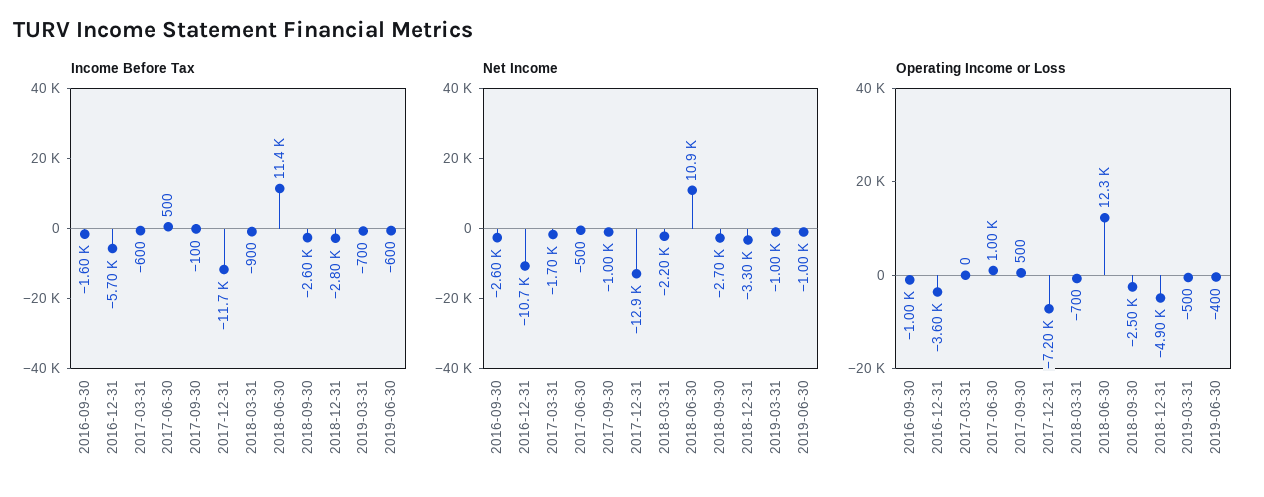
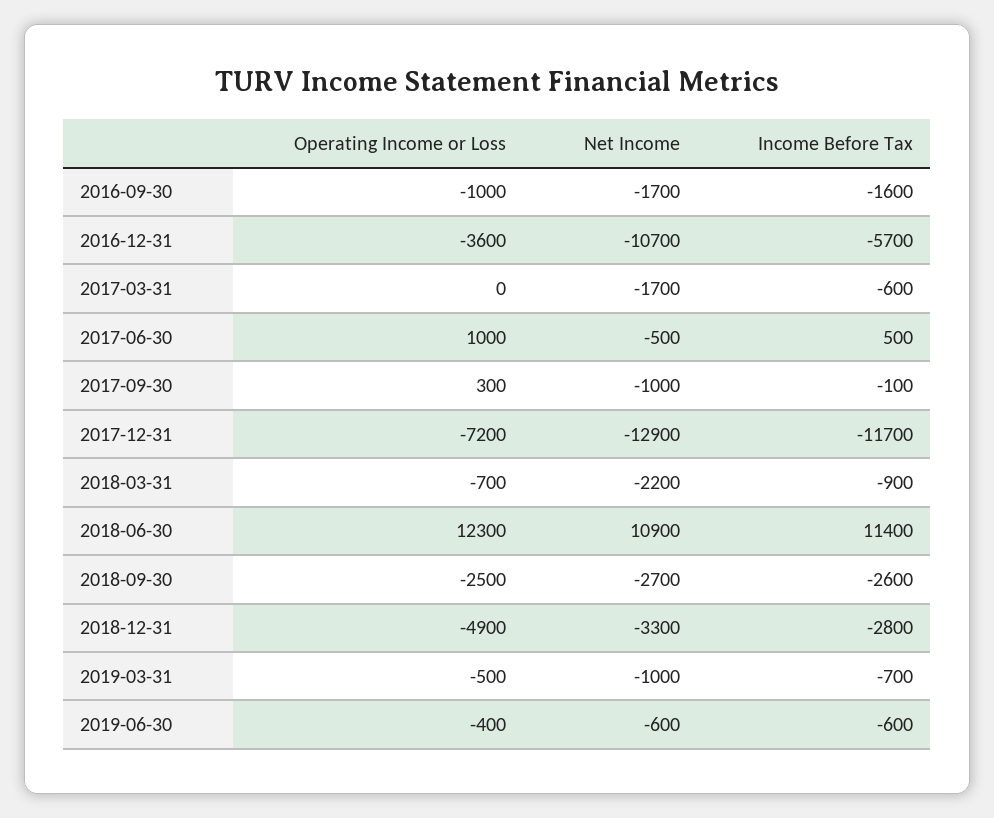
  {
    "Income Before Tax": {
      "2016-09-30": -1600,
      "2016-12-31": -5700,
      "2017-03-31": -600,
      "2017-06-30": 500,
      "2017-09-30": -100,
      "2017-12-31": -11700,
      "2018-03-31": -900,
      "2018-06-30": 11400,
      "2018-09-30": -2600,
      "2018-12-31": -2800,
      "2019-03-31": -700,
      "2019-06-30": -600
    },
    "Net Income": {
-     "2016-09-30": -2600,
+     "2016-09-30": -1700,
      "2016-12-31": -10700,
      "2017-03-31": -1700,
      "2017-06-30": -500,
      "2017-09-30": -1000,
      "2017-12-31": -12900,
      "2018-03-31": -2200,
      "2018-06-30": 10900,
      "2018-09-30": -2700,
      "2018-12-31": -3300,
      "2019-03-31": -1000,
-     "2019-06-30": -1000
+     "2019-06-30": -600
    },
    "Operating Income or Loss": {
      "2016-09-30": -1000,
      "2016-12-31": -3600,
      "2017-03-31": 0,
      "2017-06-30": 1000,
-     "2017-09-30": 500,
+     "2017-09-30": 300,
      "2017-12-31": -7200,
      "2018-03-31": -700,
      "2018-06-30": 12300,
      "2018-09-30": -2500,
      "2018-12-31": -4900,
      "2019-03-31": -500,
      "2019-06-30": -400
    }
  }

